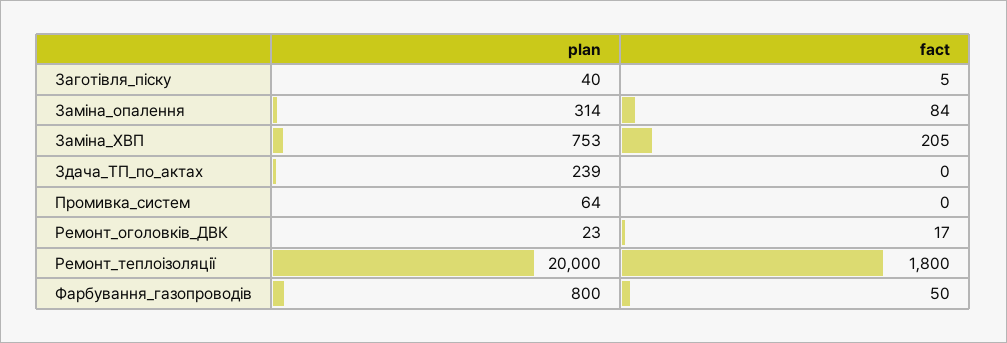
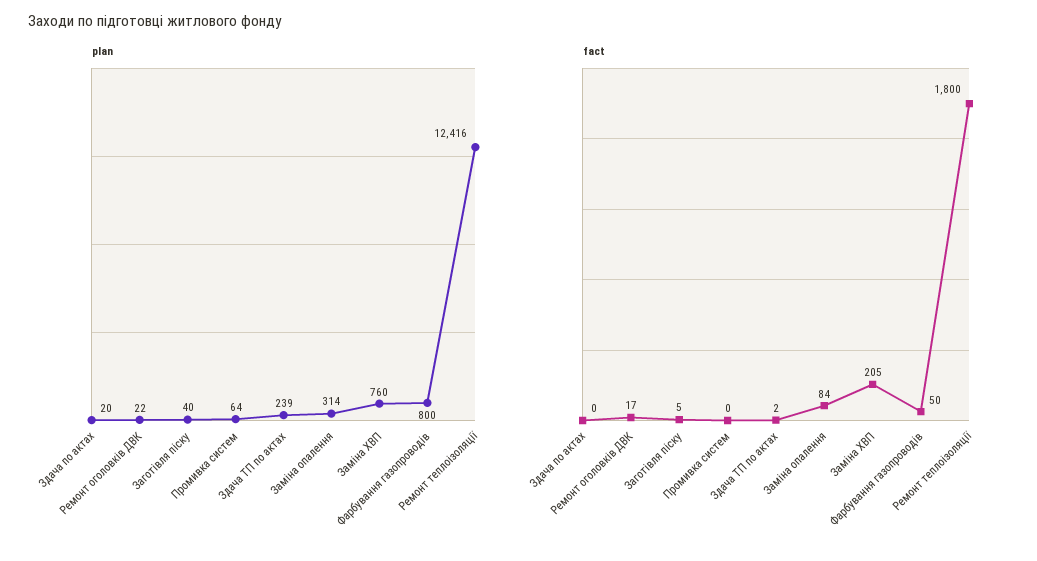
  {
    "plan": {
      "Заготівля_піску": 40,
      "Заміна_опалення": 314,
-     "Заміна_ХВП": 753,
+     "Заміна_ХВП": 760,
      "Здача_ТП_по_актах": 239,
      "Промивка_систем": 64,
-     "Ремонт_оголовків_ДВК": 23,
+     "Ремонт_оголовків_ДВК": 22,
-     "Ремонт_теплоізоляції": 20000,
+     "Ремонт_теплоізоляції": 12416,
-     "Фарбування_газопроводів": 800
+     "Фарбування_газопроводів": 800,
+     "Здача по актах": 20
    },
    "fact": {
      "Заготівля_піску": 5,
      "Заміна_опалення": 84,
      "Заміна_ХВП": 205,
-     "Здача_ТП_по_актах": 0,
+     "Здача_ТП_по_актах": 2,
      "Промивка_систем": 0,
      "Ремонт_оголовків_ДВК": 17,
      "Ремонт_теплоізоляції": 1800,
-     "Фарбування_газопроводів": 50
+     "Фарбування_газопроводів": 50,
+     "Здача по актах": 0
    }
  }

